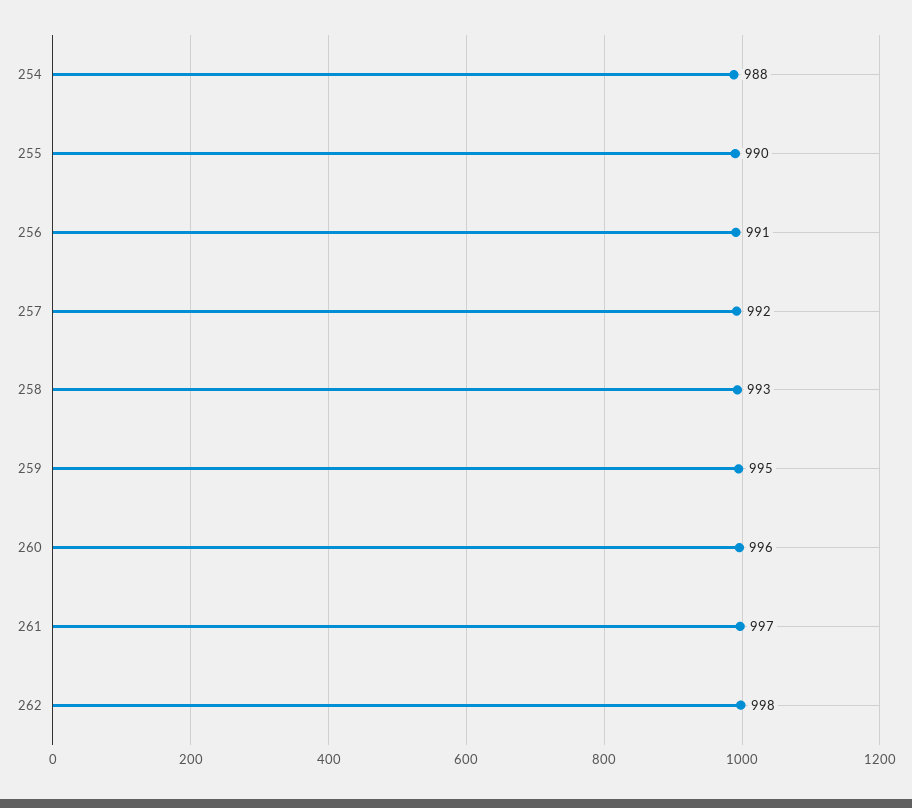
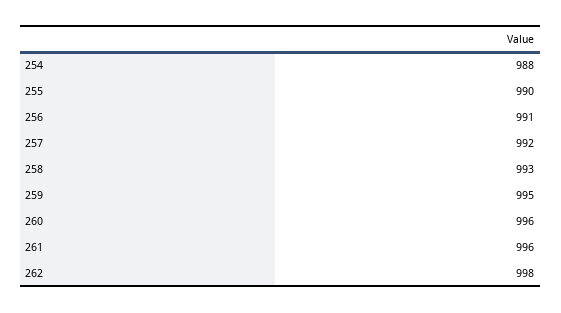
  {
    "254": 988,
    "255": 990,
    "256": 991,
    "257": 992,
    "258": 993,
    "259": 995,
    "260": 996,
-   "261": 997,
+   "261": 996,
    "262": 998
  }

